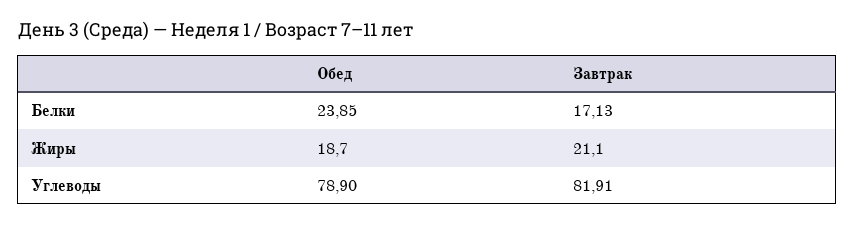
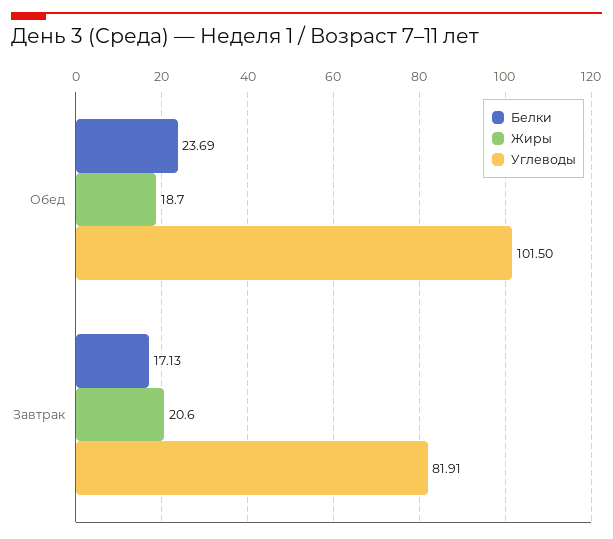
  {
    "Белки": {
-     "Обед": 23.85,
+     "Обед": 23.69,
      "Завтрак": 17.13
    },
    "Жиры": {
      "Обед": 18.7,
-     "Завтрак": 21.1
+     "Завтрак": 20.6
    },
    "Углеводы": {
-     "Обед": 78.9,
+     "Обед": 101.5,
      "Завтрак": 81.91
    }
  }

